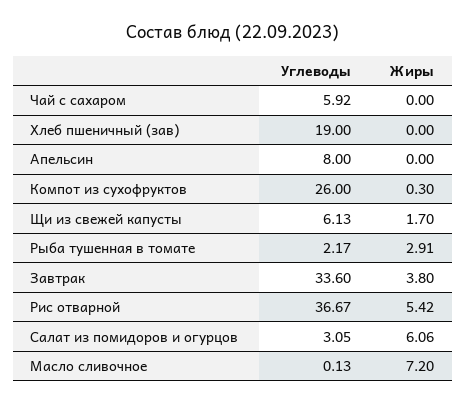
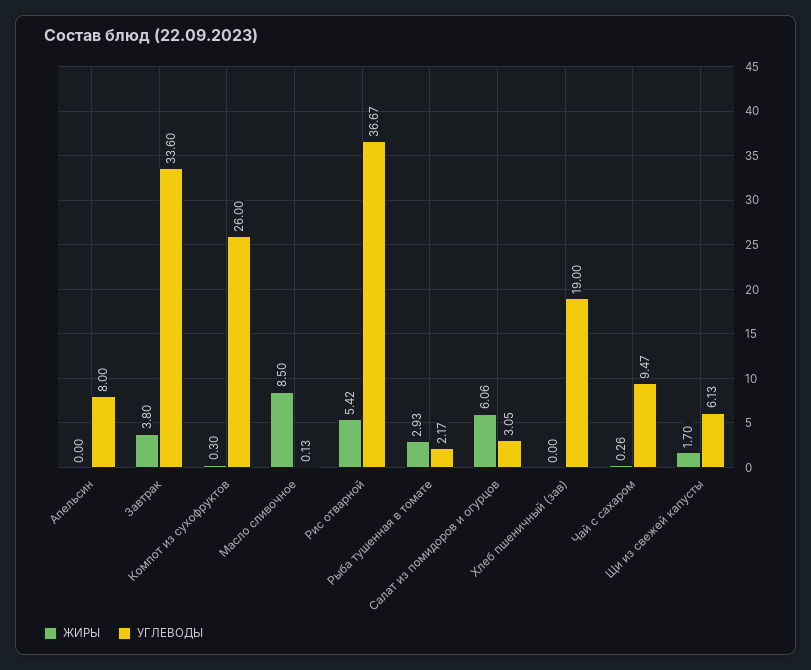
  {
    "Углеводы": {
-     "Чай с сахаром": 5.92,
+     "Чай с сахаром": 9.47,
      "Хлеб пшеничный (зав)": 19,
      "Апельсин": 8,
      "Компот из сухофруктов": 26,
      "Щи из свежей капусты": 6.13,
      "Рыба тушенная в томате": 2.17,
      "Завтрак": 33.6,
      "Рис отварной": 36.67,
      "Салат из помидоров и огурцов": 3.05,
      "Масло сливочное": 0.13
    },
    "Жиры": {
-     "Чай с сахаром": 0,
+     "Чай с сахаром": 0.26,
      "Хлеб пшеничный (зав)": 0,
      "Апельсин": 0,
      "Компот из сухофруктов": 0.3,
      "Щи из свежей капусты": 1.7,
-     "Рыба тушенная в томате": 2.91,
+     "Рыба тушенная в томате": 2.93,
      "Завтрак": 3.8,
      "Рис отварной": 5.42,
      "Салат из помидоров и огурцов": 6.06,
-     "Масло сливочное": 7.2
+     "Масло сливочное": 8.5
    }
  }

